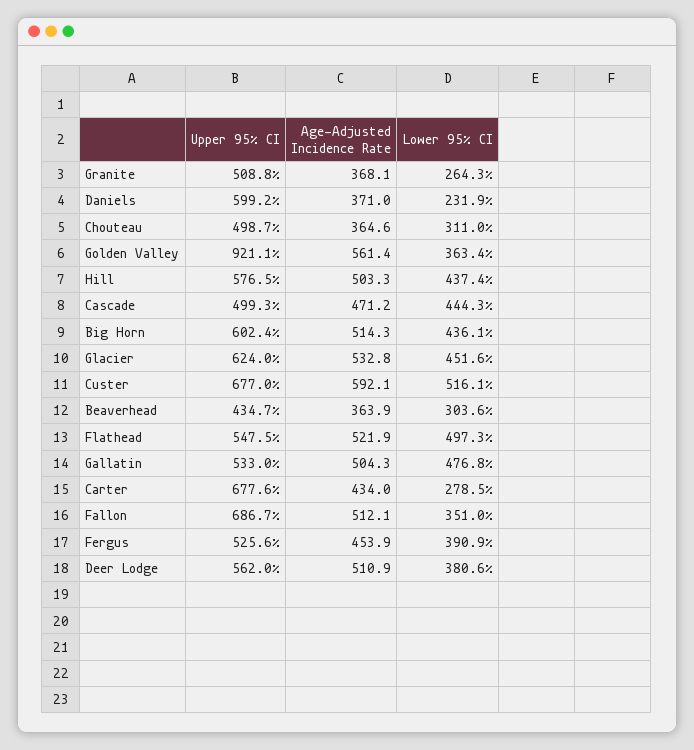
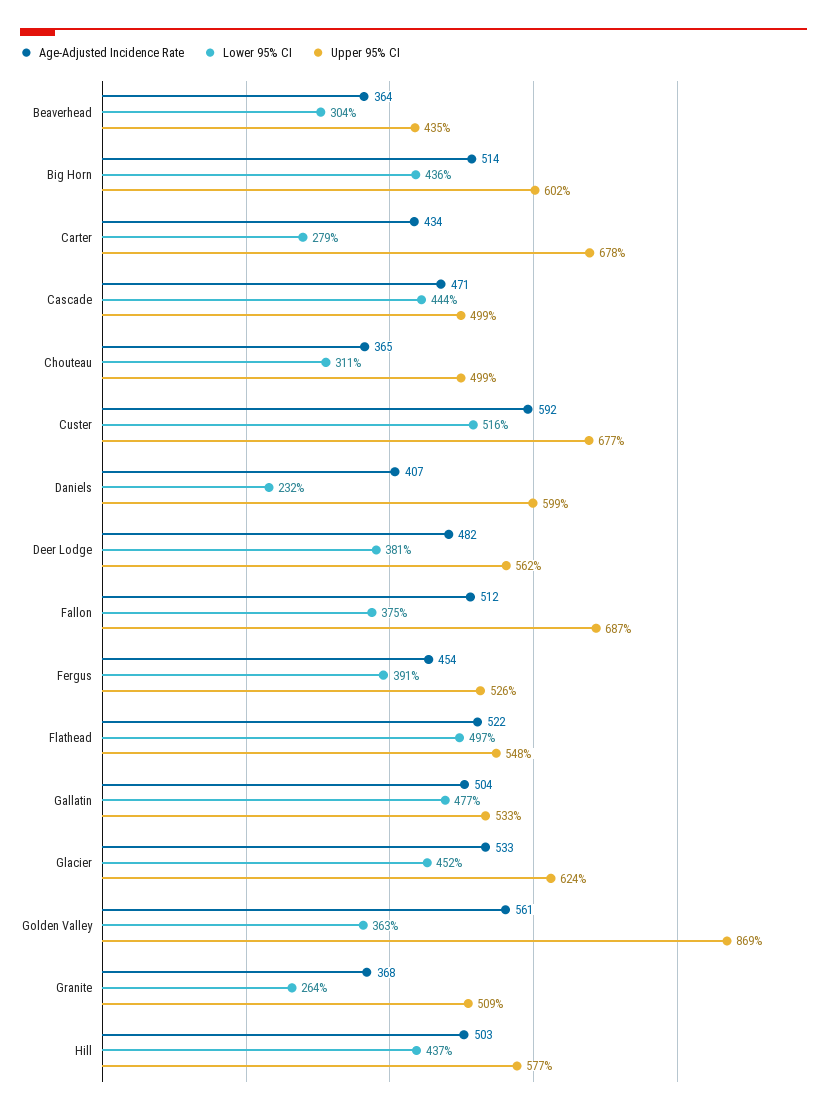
  {
    "Upper 95% CI": {
      "Granite": 508.8,
      "Daniels": 599.2,
      "Chouteau": 498.7,
-     "Golden Valley": 921.1,
+     "Golden Valley": 869,
      "Hill": 576.5,
      "Cascade": 499.3,
      "Big Horn": 602.4,
      "Glacier": 624,
      "Custer": 677,
      "Beaverhead": 434.7,
      "Flathead": 547.5,
      "Gallatin": 533,
      "Carter": 677.6,
      "Fallon": 686.7,
      "Fergus": 525.6,
      "Deer Lodge": 562
    },
    "Age-Adjusted Incidence Rate": {
      "Granite": 368.1,
-     "Daniels": 371,
+     "Daniels": 407,
      "Chouteau": 364.6,
      "Golden Valley": 561.4,
      "Hill": 503.3,
      "Cascade": 471.2,
      "Big Horn": 514.3,
      "Glacier": 532.8,
      "Custer": 592.1,
      "Beaverhead": 363.9,
      "Flathead": 521.9,
      "Gallatin": 504.3,
      "Carter": 434,
      "Fallon": 512.1,
      "Fergus": 453.9,
-     "Deer Lodge": 510.9
+     "Deer Lodge": 482
    },
    "Lower 95% CI": {
      "Granite": 264.3,
      "Daniels": 231.9,
      "Chouteau": 311,
      "Golden Valley": 363.4,
      "Hill": 437.4,
      "Cascade": 444.3,
      "Big Horn": 436.1,
      "Glacier": 451.6,
      "Custer": 516.1,
      "Beaverhead": 303.6,
      "Flathead": 497.3,
      "Gallatin": 476.8,
      "Carter": 278.5,
-     "Fallon": 351,
+     "Fallon": 375,
      "Fergus": 390.9,
      "Deer Lodge": 380.6
    }
  }

